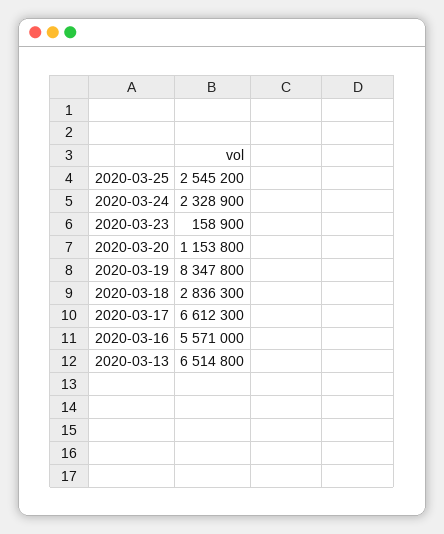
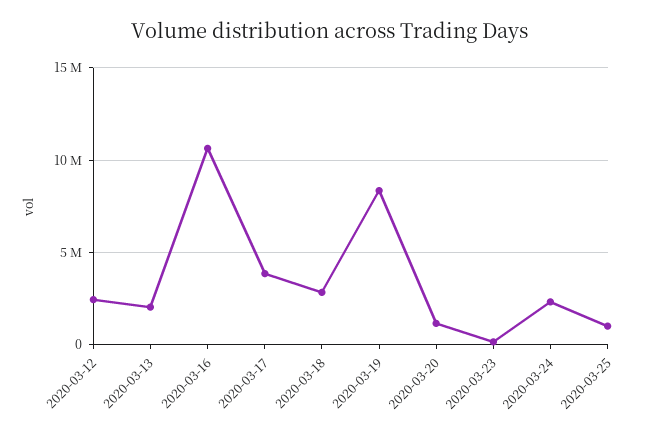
  {
-   "2020-03-25": 2545200,
+   "2020-03-25": 1000000,
    "2020-03-24": 2328900,
    "2020-03-23": 158900,
    "2020-03-20": 1153800,
    "2020-03-19": 8347800,
    "2020-03-18": 2836300,
-   "2020-03-17": 6612300,
+   "2020-03-17": 4000000,
-   "2020-03-16": 5571000,
+   "2020-03-16": 10500000,
-   "2020-03-13": 6514800
+   "2020-03-13": 2000000,
+   "2020-03-12": 2500000
  }

